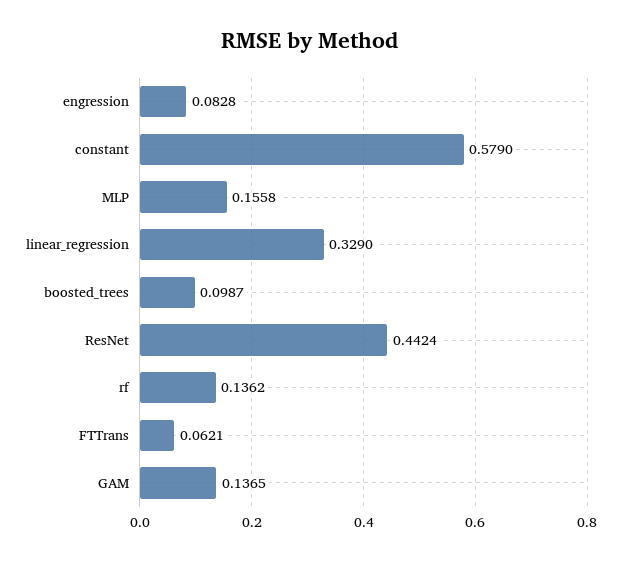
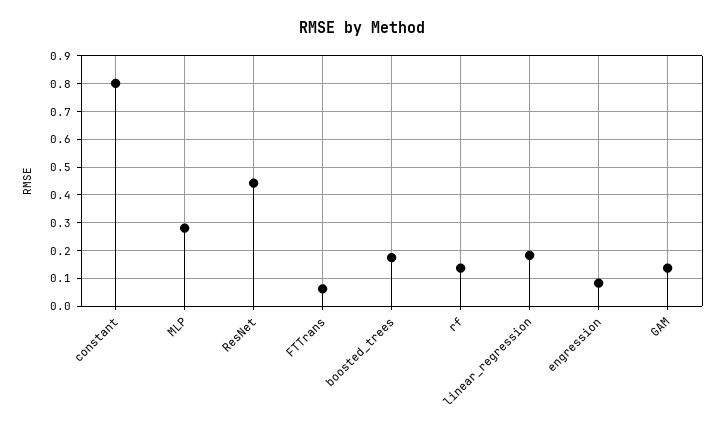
  {
    "engression": 0.0828,
-   "constant": 0.579,
+   "constant": 0.8,
-   "MLP": 0.1558,
+   "MLP": 0.275,
-   "linear_regression": 0.329,
+   "linear_regression": 0.175,
-   "boosted_trees": 0.0987,
+   "boosted_trees": 0.175,
    "ResNet": 0.4424,
    "rf": 0.1362,
    "FTTrans": 0.0621,
    "GAM": 0.1365
  }

